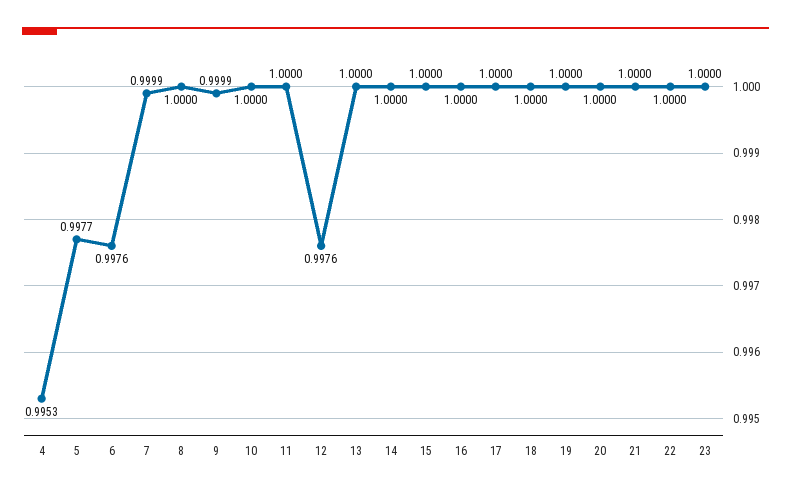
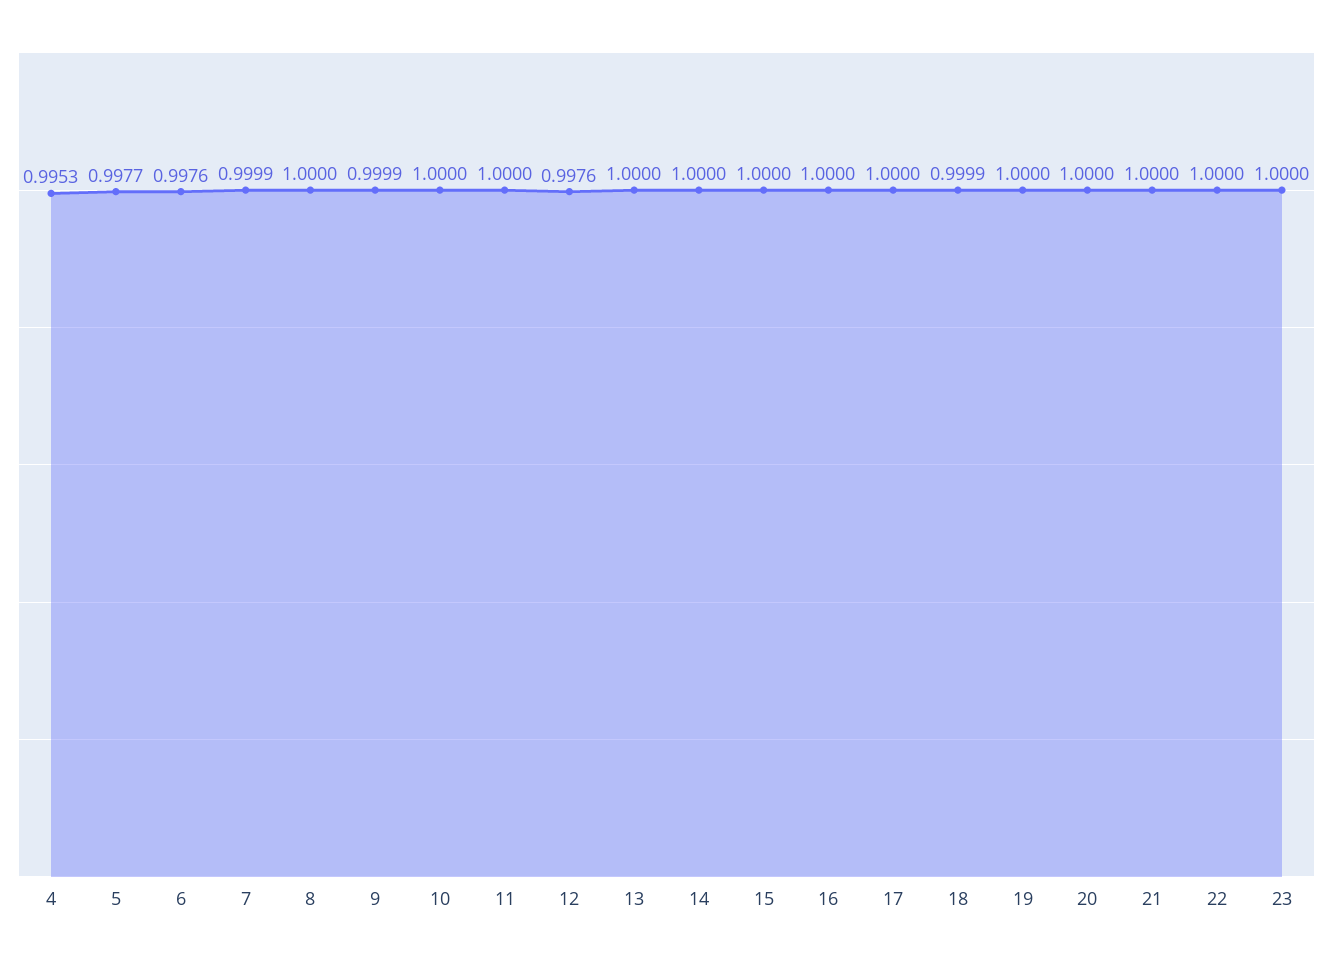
  {
    "4": 0.9953,
    "5": 0.9977,
    "6": 0.9976,
    "7": 0.9999,
    "8": 1,
    "9": 0.9999,
    "10": 1,
    "11": 1,
    "12": 0.9976,
    "13": 1,
    "14": 1,
    "15": 1,
    "16": 1,
    "17": 1,
-   "18": 1,
+   "18": 0.9999,
    "19": 1,
    "20": 1,
    "21": 1,
    "22": 1,
    "23": 1
  }

